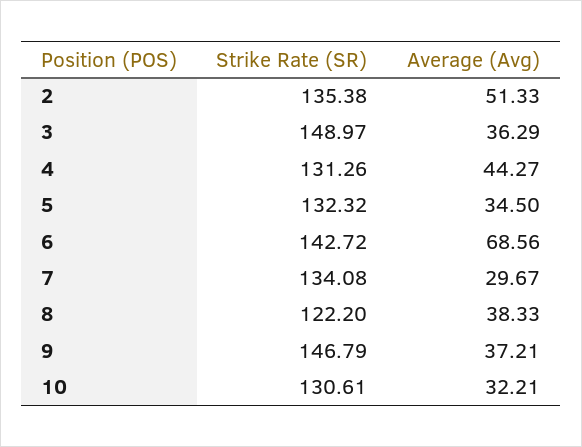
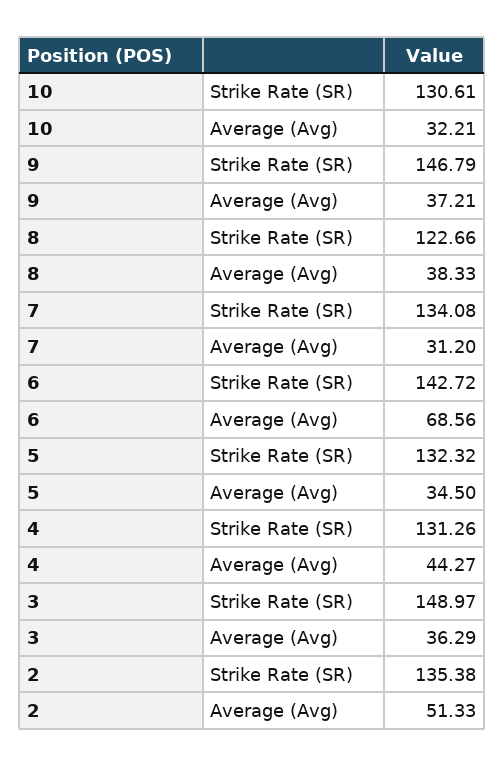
  {
    "Strike Rate (SR)": {
      "2": 135.38,
      "3": 148.97,
      "4": 131.26,
      "5": 132.32,
      "6": 142.72,
      "7": 134.08,
-     "8": 122.2,
+     "8": 122.66,
      "9": 146.79,
      "10": 130.61
    },
    "Average (Avg)": {
      "2": 51.33,
      "3": 36.29,
      "4": 44.27,
      "5": 34.5,
      "6": 68.56,
-     "7": 29.67,
+     "7": 31.2,
      "8": 38.33,
      "9": 37.21,
      "10": 32.21
    }
  }

